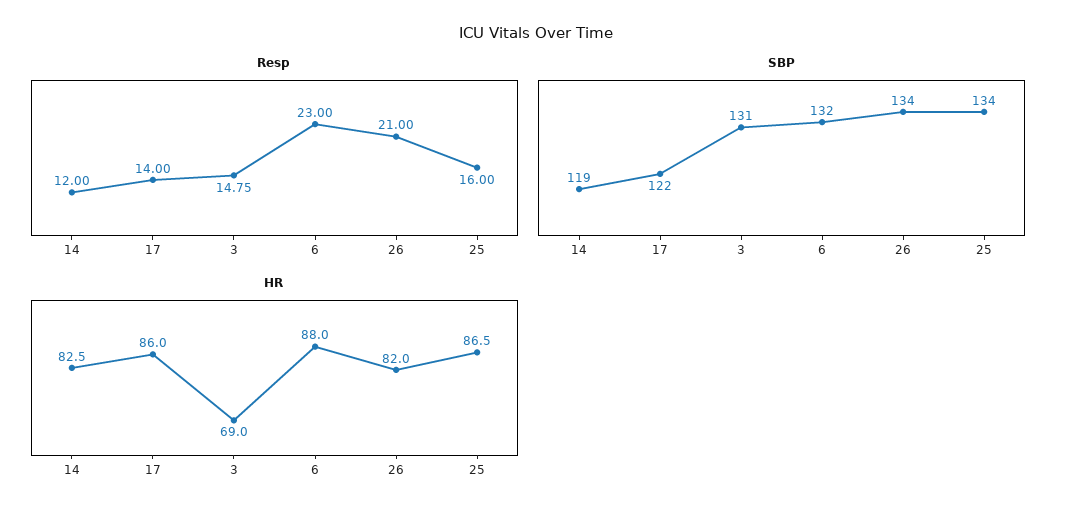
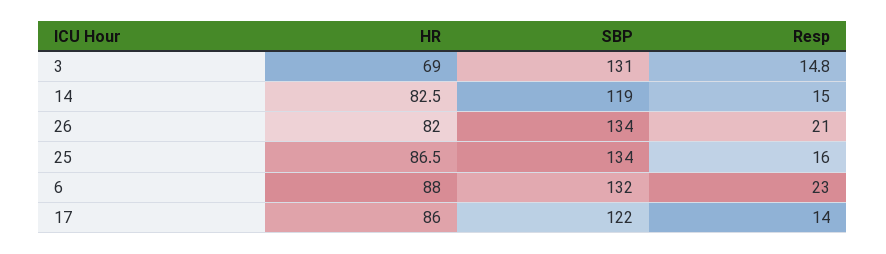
  {
    "Resp": {
-     "14": 12,
+     "14": 15,
      "17": 14,
      "3": 14.75,
      "6": 23,
      "26": 21,
      "25": 16
    },
    "SBP": {
      "14": 119,
      "17": 122,
      "3": 131,
      "6": 132,
      "26": 134,
      "25": 134
    },
    "HR": {
      "14": 82.5,
      "17": 86,
      "3": 69,
      "6": 88,
      "26": 82,
      "25": 86.5
    }
  }

